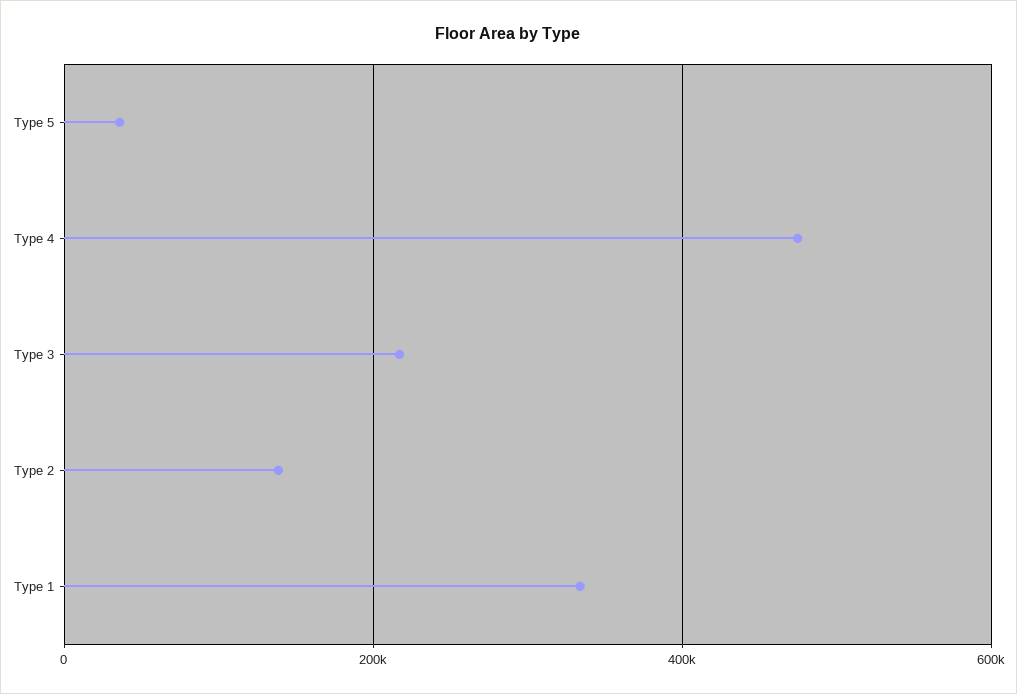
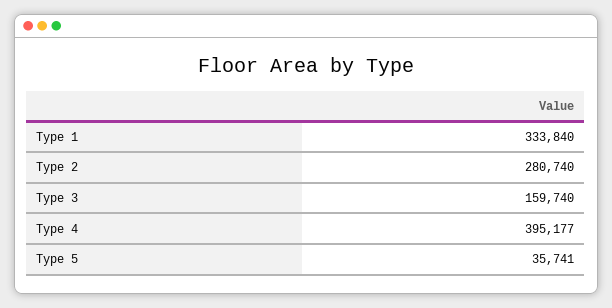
  {
    "Type 5": 35741,
-   "Type 4": 480000,
+   "Type 4": 395177,
-   "Type 3": 220000,
+   "Type 3": 159740,
-   "Type 2": 140000,
+   "Type 2": 280740,
    "Type 1": 333840
  }

